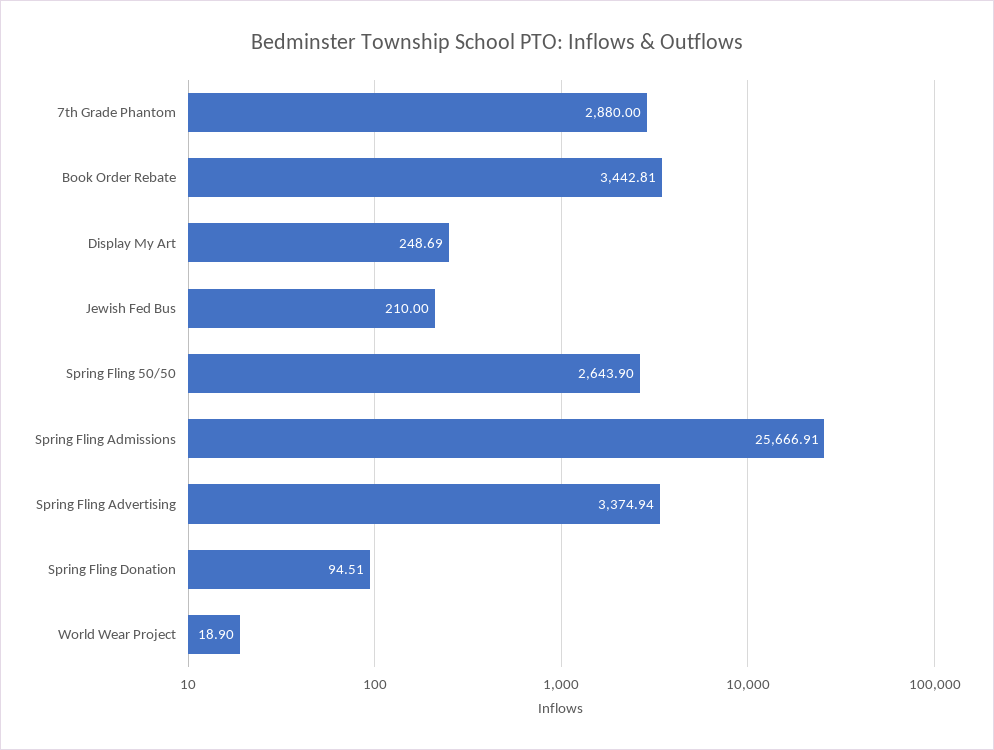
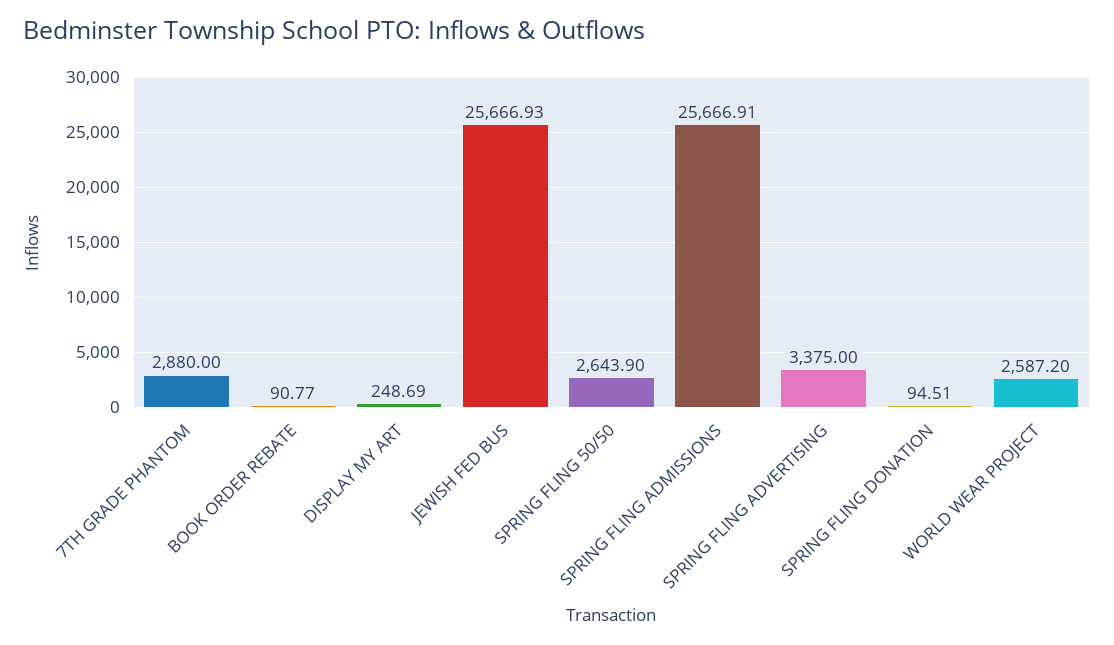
  {
    "7th Grade Phantom": 2880,
-   "Book Order Rebate": 3442.81,
+   "Book Order Rebate": 90.77,
    "Display My Art": 248.69,
-   "Jewish Fed Bus": 210,
+   "Jewish Fed Bus": 25666.93,
    "Spring Fling 50/50": 2643.9,
    "Spring Fling Admissions": 25666.91,
-   "Spring Fling Advertising": 3374.94,
+   "Spring Fling Advertising": 3375,
    "Spring Fling Donation": 94.51,
-   "World Wear Project": 18.9
+   "World Wear Project": 2587.2
  }

